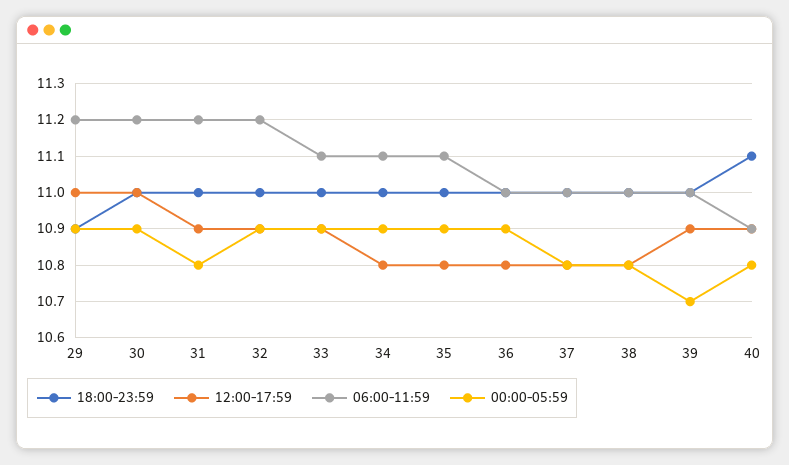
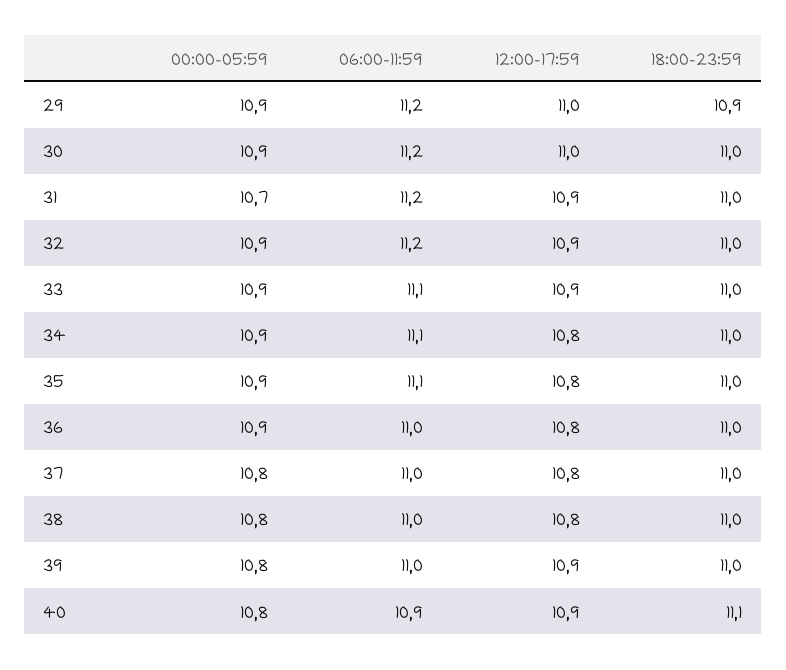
  {
    "18:00-23:59": {
      "29": 10.9,
      "30": 11,
      "31": 11,
      "32": 11,
      "33": 11,
      "34": 11,
      "35": 11,
      "36": 11,
      "37": 11,
      "38": 11,
      "39": 11,
      "40": 11.1
    },
    "12:00-17:59": {
      "29": 11,
      "30": 11,
      "31": 10.9,
      "32": 10.9,
      "33": 10.9,
      "34": 10.8,
      "35": 10.8,
      "36": 10.8,
      "37": 10.8,
      "38": 10.8,
      "39": 10.9,
      "40": 10.9
    },
    "06:00-11:59": {
      "29": 11.2,
      "30": 11.2,
      "31": 11.2,
      "32": 11.2,
      "33": 11.1,
      "34": 11.1,
      "35": 11.1,
      "36": 11,
      "37": 11,
      "38": 11,
      "39": 11,
      "40": 10.9
    },
    "00:00-05:59": {
      "29": 10.9,
      "30": 10.9,
-     "31": 10.8,
+     "31": 10.7,
      "32": 10.9,
      "33": 10.9,
      "34": 10.9,
      "35": 10.9,
      "36": 10.9,
      "37": 10.8,
      "38": 10.8,
-     "39": 10.7,
+     "39": 10.8,
      "40": 10.8
    }
  }

